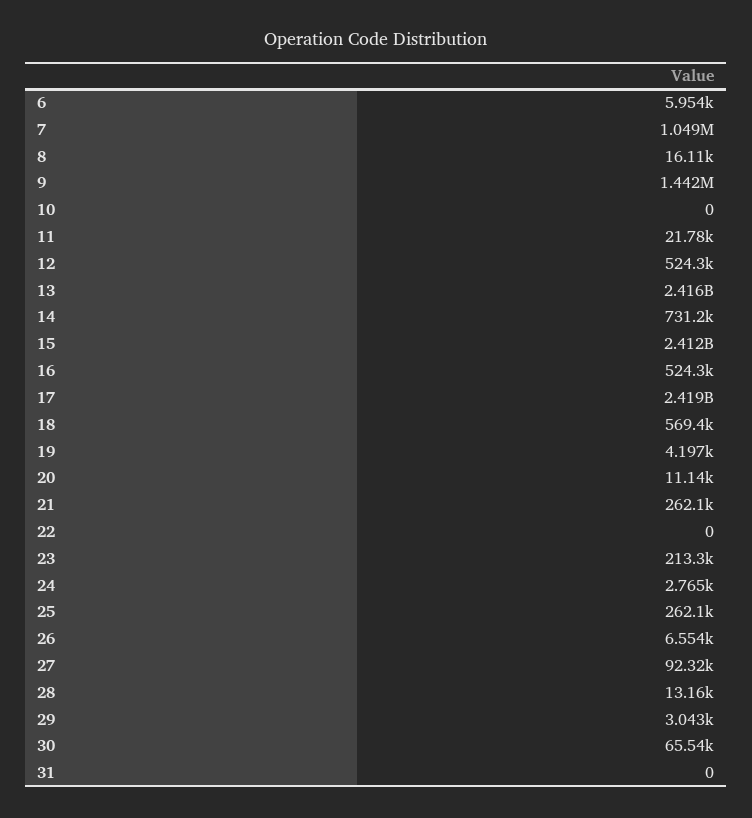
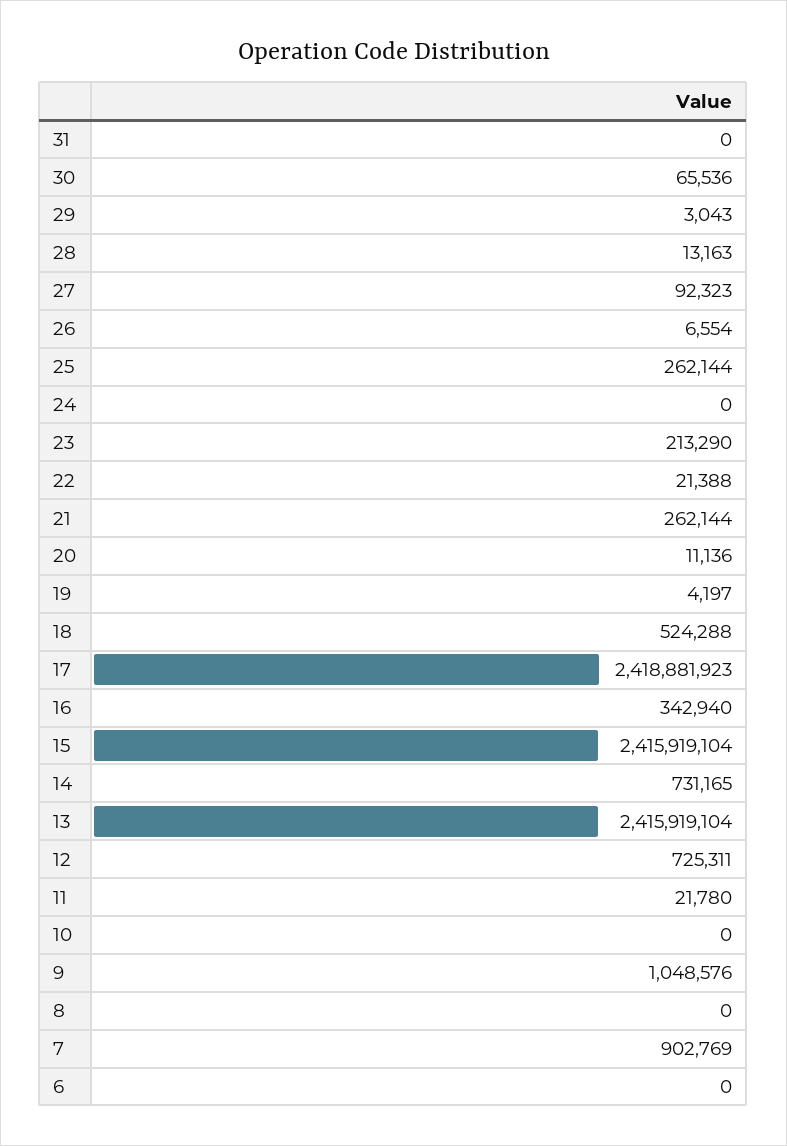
  {
-   "6": 5954,
+   "6": 0,
-   "7": 1049000,
+   "7": 902769,
-   "8": 16110,
+   "8": 0,
-   "9": 1442000,
+   "9": 1048576,
    "10": 0,
    "11": 21780,
-   "12": 524300,
+   "12": 725311,
    "13": 2415919104,
    "14": 731165,
-   "15": 2412000000,
+   "15": 2415919104,
-   "16": 524300,
+   "16": 342940,
    "17": 2418881923,
-   "18": 569400,
+   "18": 524288,
    "19": 4197,
    "20": 11136,
    "21": 262144,
-   "22": 0,
+   "22": 21388,
    "23": 213290,
-   "24": 2765,
+   "24": 0,
    "25": 262144,
    "26": 6554,
    "27": 92323,
    "28": 13163,
    "29": 3043,
    "30": 65536,
    "31": 0
  }

